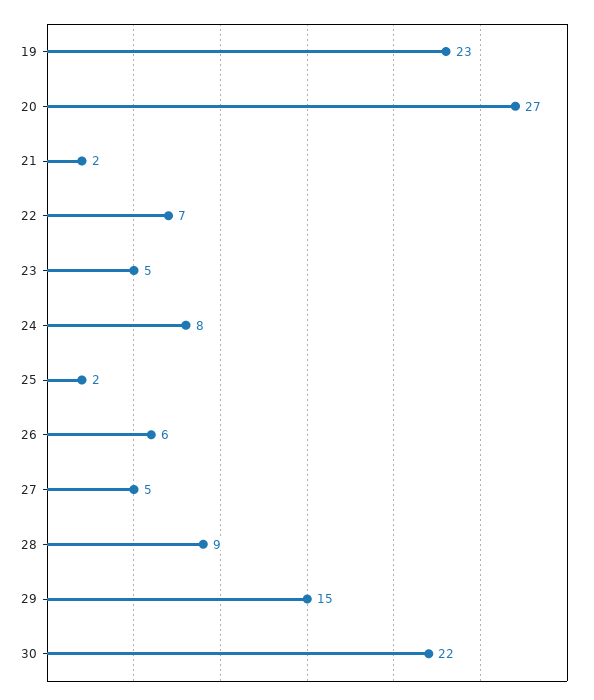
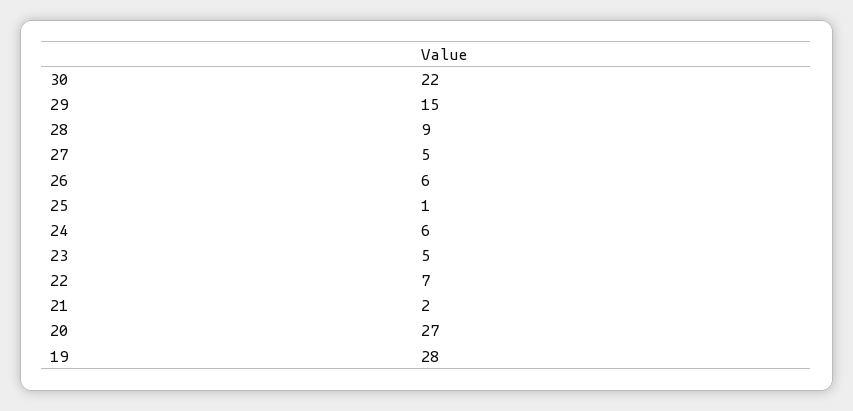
  {
-   "19": 23,
+   "19": 28,
    "20": 27,
    "21": 2,
    "22": 7,
    "23": 5,
-   "24": 8,
+   "24": 6,
-   "25": 2,
+   "25": 1,
    "26": 6,
    "27": 5,
    "28": 9,
    "29": 15,
    "30": 22
  }

